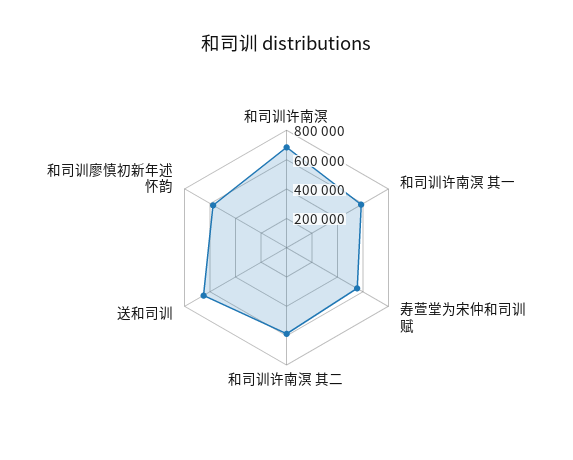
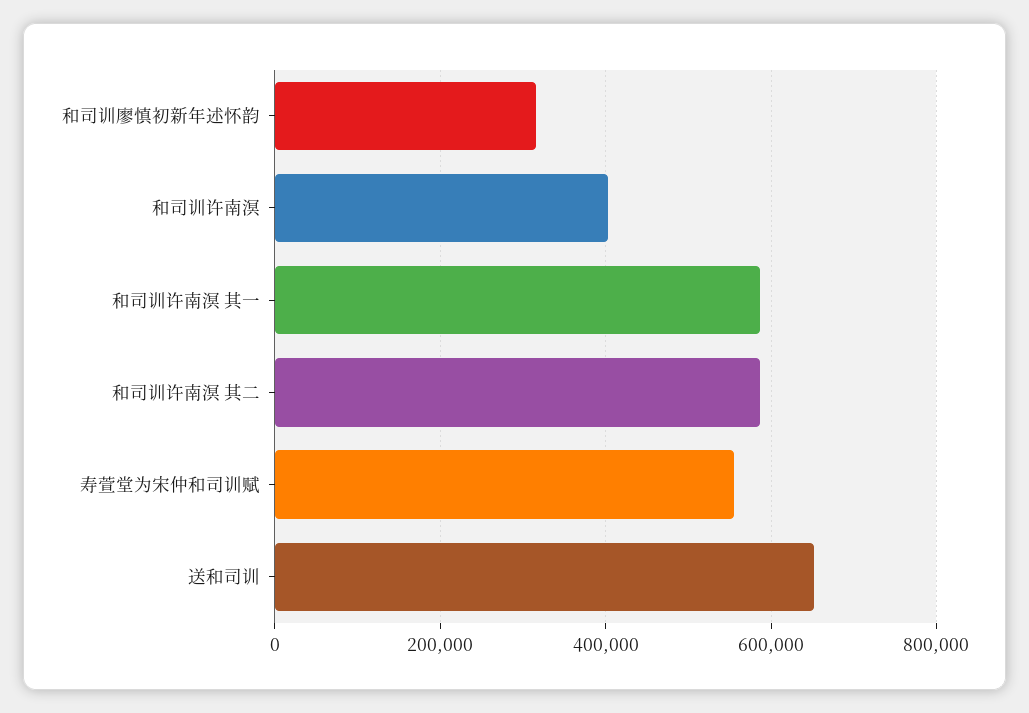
  {
-   "和司训许南溟": 700000,
+   "和司训许南溟": 400000,
    "和司训许南溟 其一": 580000,
    "寿萱堂为宋仲和司训赋": 560000,
    "和司训许南溟 其二": 580000,
    "送和司训": 660000,
-   "和司训廖慎初新年述怀韵": 600000
+   "和司训廖慎初新年述怀韵": 320000
  }

